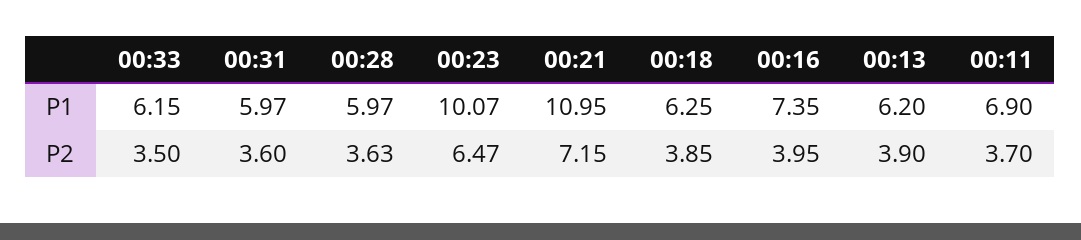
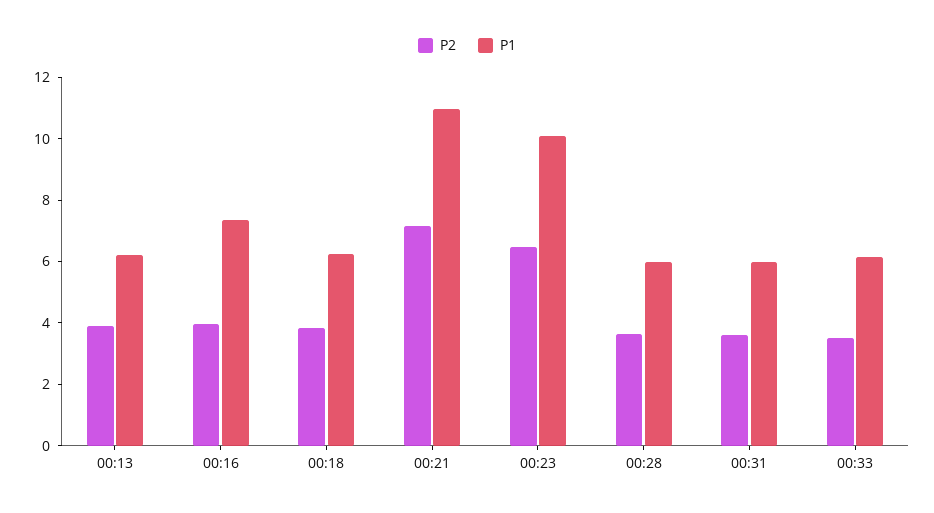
  {
    "P1": {
      "00:33": 6.15,
      "00:31": 5.97,
      "00:28": 5.97,
      "00:23": 10.07,
      "00:21": 10.95,
      "00:18": 6.25,
      "00:16": 7.35,
-     "00:13": 6.2,
+     "00:13": 6.2
-     "00:11": 6.9
    },
    "P2": {
      "00:33": 3.5,
      "00:31": 3.6,
      "00:28": 3.63,
      "00:23": 6.47,
      "00:21": 7.15,
      "00:18": 3.85,
      "00:16": 3.95,
-     "00:13": 3.9,
+     "00:13": 3.9
-     "00:11": 3.7
    }
  }

